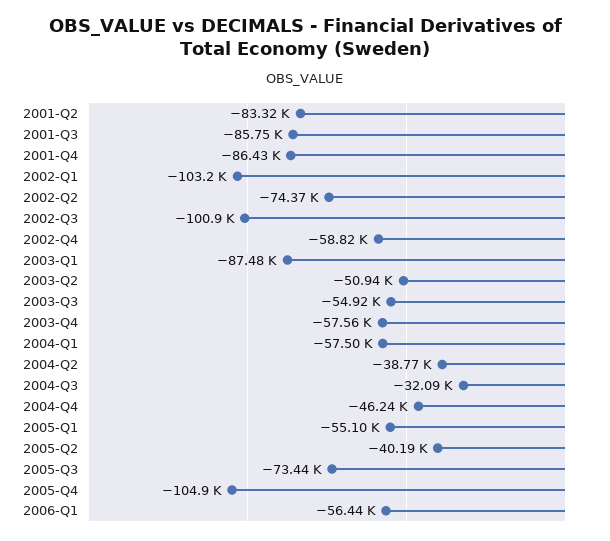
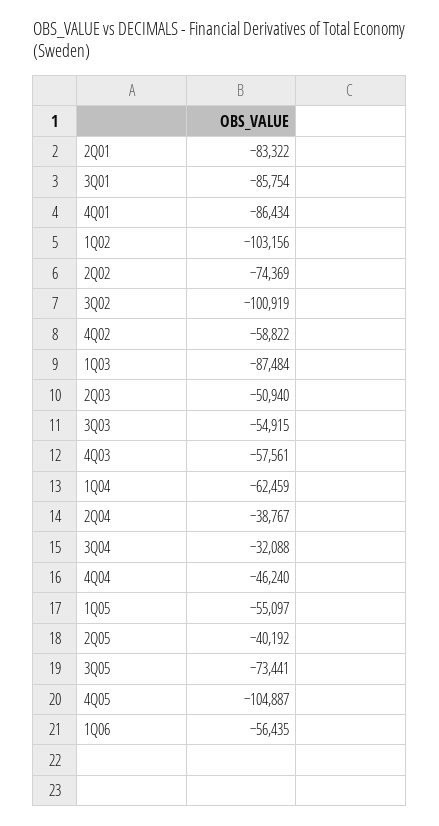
  {
    "2001-Q2": -83322,
    "2001-Q3": -85754,
    "2001-Q4": -86434,
    "2002-Q1": -103156,
    "2002-Q2": -74369,
    "2002-Q3": -100919,
    "2002-Q4": -58822,
    "2003-Q1": -87484,
    "2003-Q2": -50940,
    "2003-Q3": -54915,
    "2003-Q4": -57561,
-   "2004-Q1": -57500,
+   "2004-Q1": -62459,
    "2004-Q2": -38767,
    "2004-Q3": -32088,
    "2004-Q4": -46240,
    "2005-Q1": -55097,
    "2005-Q2": -40192,
    "2005-Q3": -73441,
    "2005-Q4": -104887,
    "2006-Q1": -56435
  }

